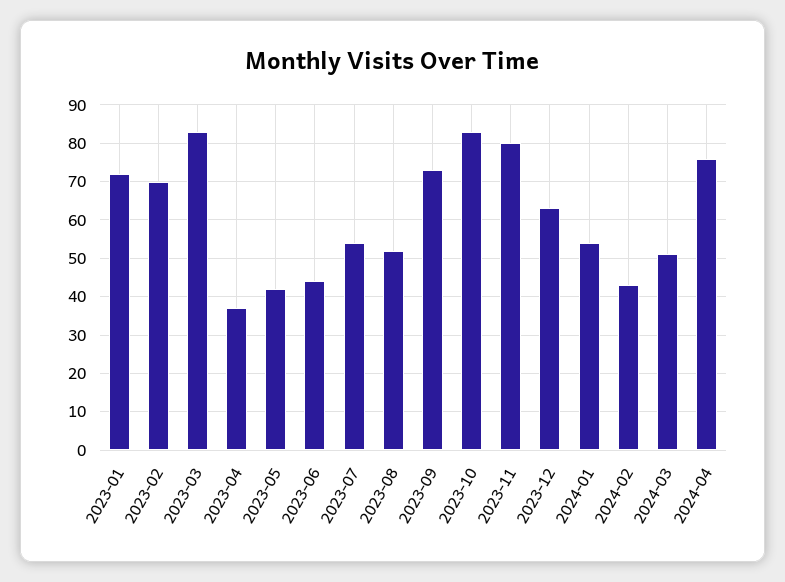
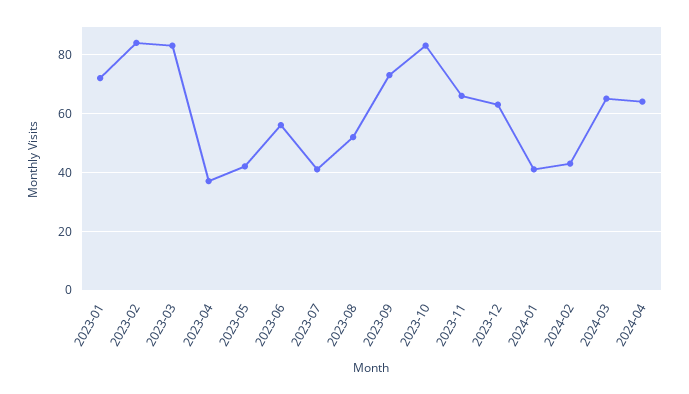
  {
    "2023-01": 70,
-   "2023-02": 70,
+   "2023-02": 85,
    "2023-03": 85,
    "2023-04": 35,
    "2023-05": 40,
-   "2023-06": 45,
+   "2023-06": 55,
-   "2023-07": 55,
+   "2023-07": 40,
    "2023-08": 50,
    "2023-09": 75,
    "2023-10": 85,
-   "2023-11": 80,
+   "2023-11": 65,
    "2023-12": 65,
-   "2024-01": 55,
+   "2024-01": 40,
    "2024-02": 45,
-   "2024-03": 50,
+   "2024-03": 65,
-   "2024-04": 75
+   "2024-04": 65
  }

